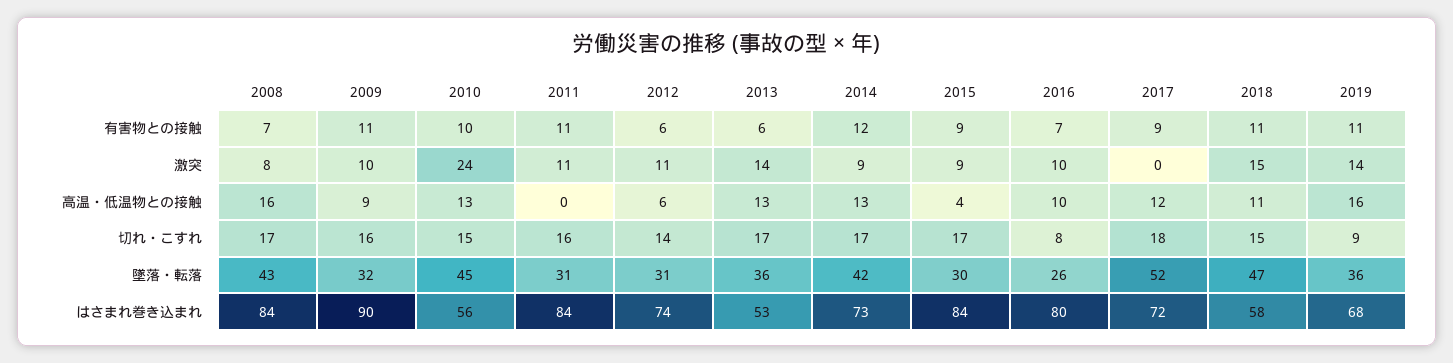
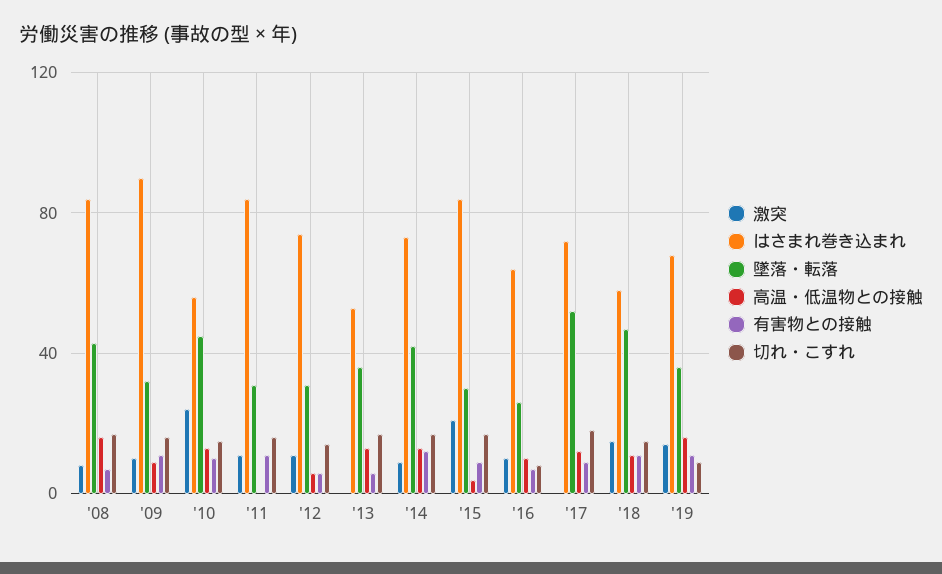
  {
    "有害物との接触": {
      "2008": 7,
      "2009": 11,
      "2010": 10,
      "2011": 11,
      "2012": 6,
      "2013": 6,
      "2014": 12,
      "2015": 9,
      "2016": 7,
      "2017": 9,
      "2018": 11,
      "2019": 11
    },
    "激突": {
      "2008": 8,
      "2009": 10,
      "2010": 24,
      "2011": 11,
      "2012": 11,
-     "2013": 14,
+     "2013": 0,
      "2014": 9,
-     "2015": 9,
+     "2015": 20,
      "2016": 10,
      "2017": 0,
      "2018": 15,
      "2019": 14
    },
    "高温・低温物との接触": {
      "2008": 16,
      "2009": 9,
      "2010": 13,
      "2011": 0,
      "2012": 6,
      "2013": 13,
      "2014": 13,
      "2015": 4,
      "2016": 10,
      "2017": 12,
      "2018": 11,
      "2019": 16
    },
    "切れ・こすれ": {
      "2008": 17,
      "2009": 16,
      "2010": 15,
      "2011": 16,
      "2012": 14,
      "2013": 17,
      "2014": 17,
      "2015": 17,
      "2016": 8,
      "2017": 18,
      "2018": 15,
      "2019": 9
    },
    "墜落・転落": {
      "2008": 43,
      "2009": 32,
      "2010": 45,
      "2011": 31,
      "2012": 31,
      "2013": 36,
      "2014": 42,
      "2015": 30,
      "2016": 26,
      "2017": 52,
      "2018": 47,
      "2019": 36
    },
    "はさまれ巻き込まれ": {
      "2008": 84,
      "2009": 90,
      "2010": 56,
      "2011": 84,
      "2012": 74,
      "2013": 53,
      "2014": 73,
      "2015": 84,
-     "2016": 80,
+     "2016": 65,
      "2017": 72,
      "2018": 58,
      "2019": 68
    }
  }

